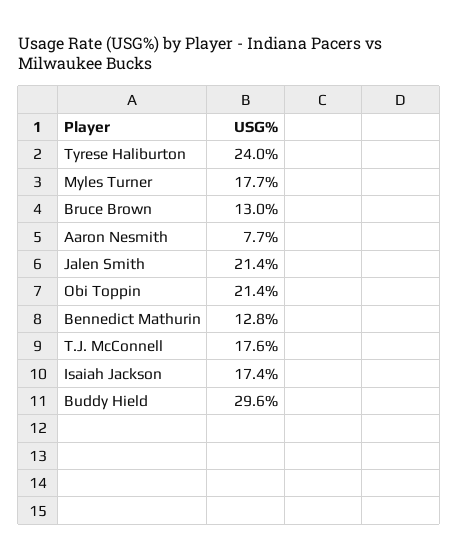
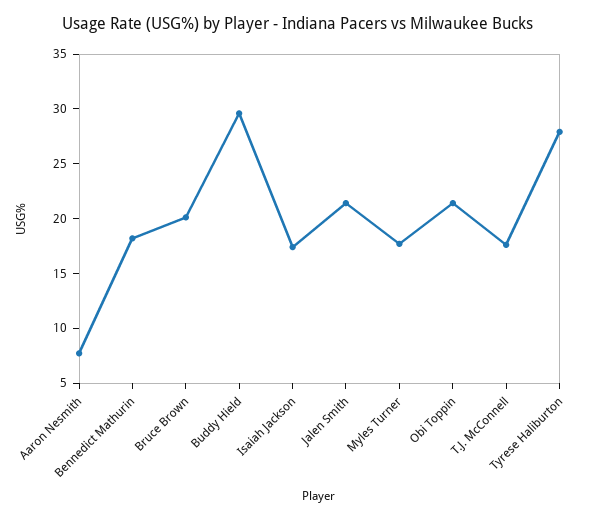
  {
-   "Tyrese Haliburton": 24,
+   "Tyrese Haliburton": 28,
    "Myles Turner": 17.7,
-   "Bruce Brown": 13,
+   "Bruce Brown": 20,
    "Aaron Nesmith": 7.7,
    "Jalen Smith": 21.4,
    "Obi Toppin": 21.4,
-   "Bennedict Mathurin": 12.8,
+   "Bennedict Mathurin": 18,
    "T.J. McConnell": 17.6,
    "Isaiah Jackson": 17.4,
    "Buddy Hield": 29.6
  }

